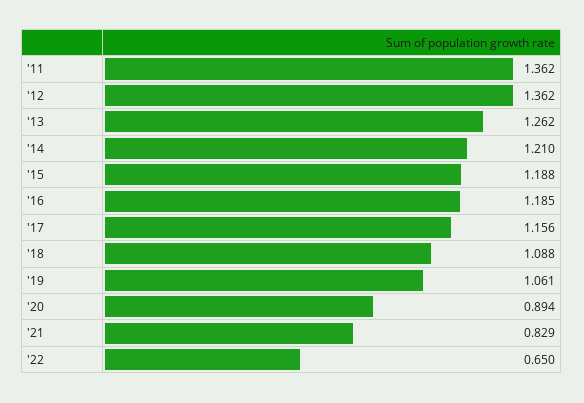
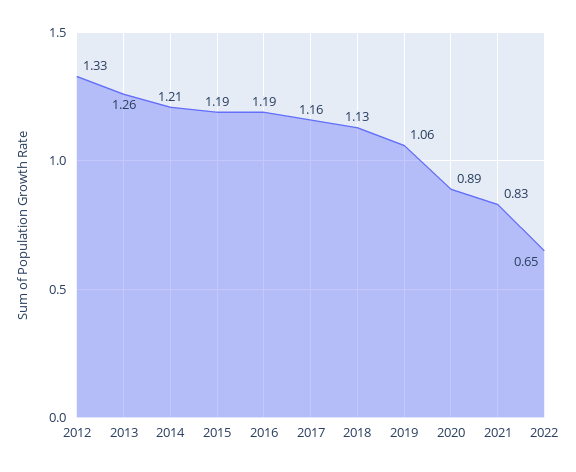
  {
-   "'11": 1.362,
-   "'12": 1.362,
+   "'12": 1.33,
    "'13": 1.262,
    "'14": 1.21,
    "'15": 1.188,
    "'16": 1.185,
    "'17": 1.156,
-   "'18": 1.088,
+   "'18": 1.13,
    "'19": 1.061,
    "'20": 0.894,
    "'21": 0.829,
    "'22": 0.65
  }

